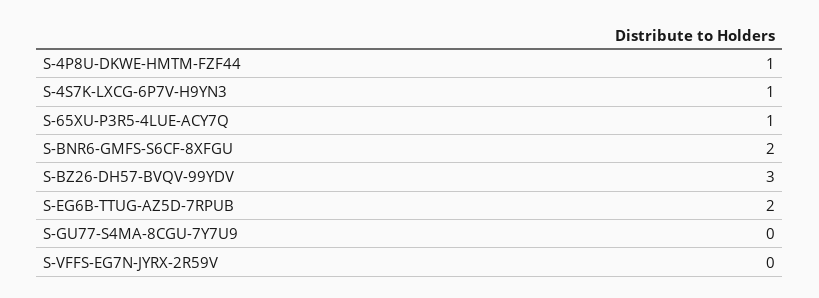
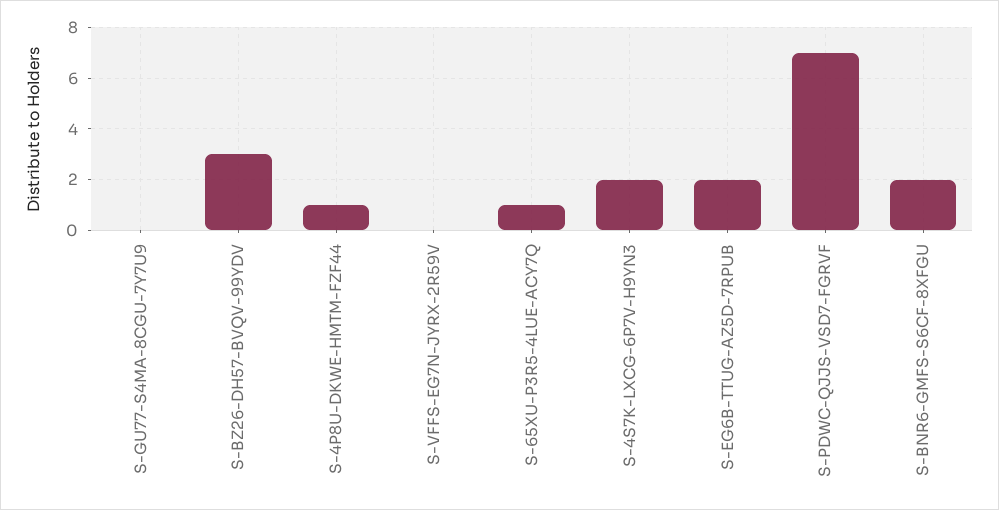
  {
    "S-4P8U-DKWE-HMTM-FZF44": 1,
-   "S-4S7K-LXCG-6P7V-H9YN3": 1,
+   "S-4S7K-LXCG-6P7V-H9YN3": 2,
    "S-65XU-P3R5-4LUE-ACY7Q": 1,
    "S-BNR6-GMFS-S6CF-8XFGU": 2,
    "S-BZ26-DH57-BVQV-99YDV": 3,
    "S-EG6B-TTUG-AZ5D-7RPUB": 2,
    "S-GU77-S4MA-8CGU-7Y7U9": 0,
-   "S-VFFS-EG7N-JYRX-2R59V": 0
+   "S-VFFS-EG7N-JYRX-2R59V": 0,
+   "S-PDWC-QJJS-VSD7-FGRVF": 7
  }

